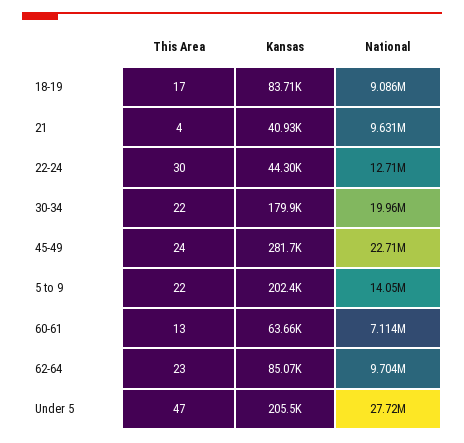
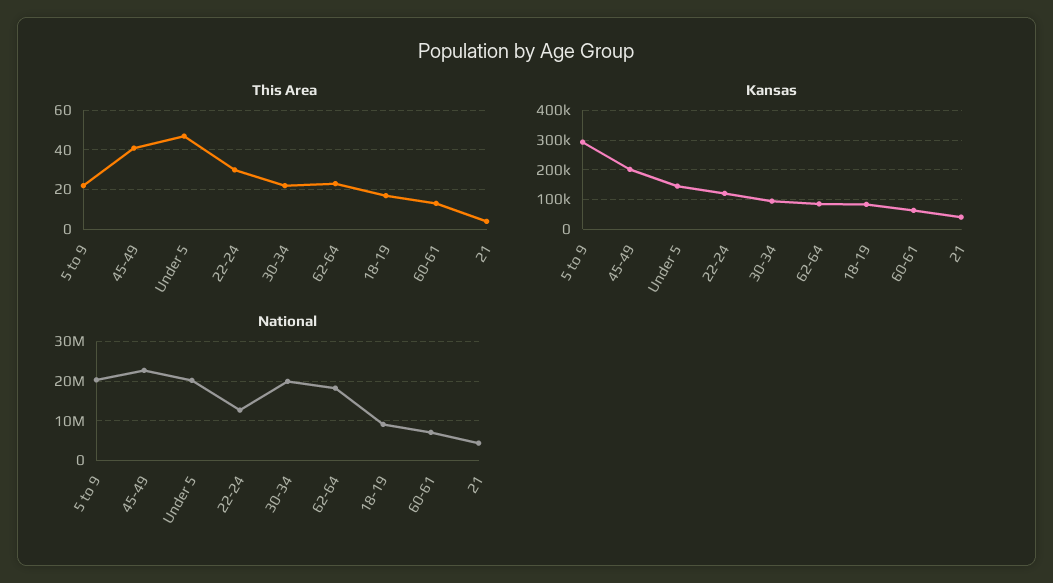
  {
    "This Area": {
      "18-19": 17,
      "21": 4,
      "22-24": 30,
      "30-34": 22,
-     "45-49": 24,
+     "45-49": 40,
      "5 to 9": 22,
      "60-61": 13,
      "62-64": 23,
      "Under 5": 47
    },
    "Kansas": {
      "18-19": 83710,
      "21": 40930,
-     "22-24": 44300,
+     "22-24": 125000,
-     "30-34": 179900,
+     "30-34": 100000,
-     "45-49": 281700,
+     "45-49": 200000,
-     "5 to 9": 202400,
+     "5 to 9": 300000,
      "60-61": 63660,
      "62-64": 85070,
-     "Under 5": 205500
+     "Under 5": 150000
    },
    "National": {
      "18-19": 9086000,
-     "21": 9631000,
+     "21": 4000000,
      "22-24": 12710000,
      "30-34": 19960000,
      "45-49": 22710000,
-     "5 to 9": 14050000,
+     "5 to 9": 20000000,
      "60-61": 7114000,
-     "62-64": 9704000,
+     "62-64": 18000000,
-     "Under 5": 27720000
+     "Under 5": 20000000
    }
  }

